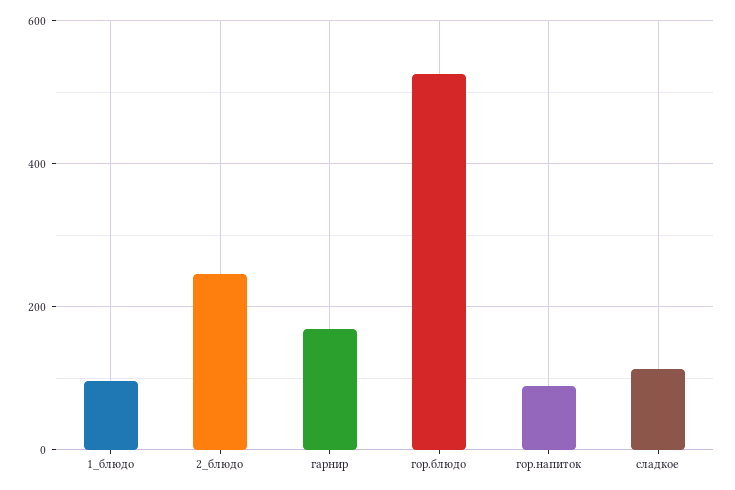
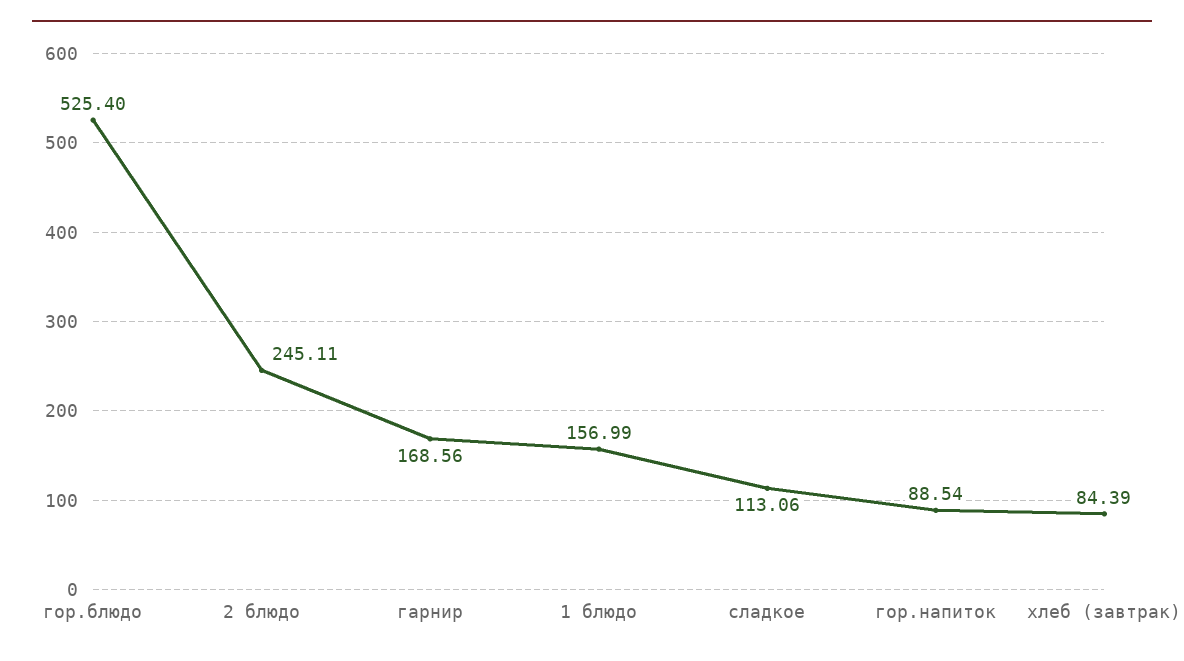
  {
-   "1_блюдо": 100,
+   "1_блюдо": 156.99,
    "2_блюдо": 245.11,
    "гарнир": 168.56,
    "гор.блюдо": 525.4,
    "гор.напиток": 88.54,
-   "сладкое": 113.06
+   "сладкое": 113.06,
+   "хлеб (завтрак)": 84.39
  }

